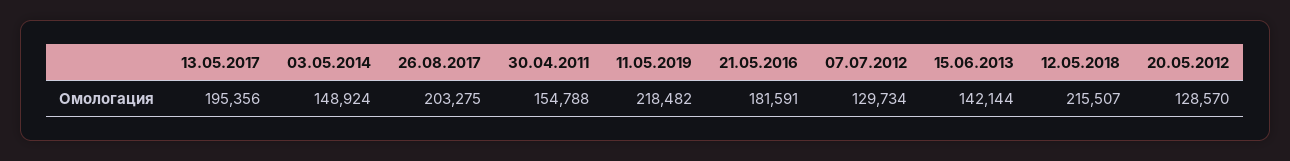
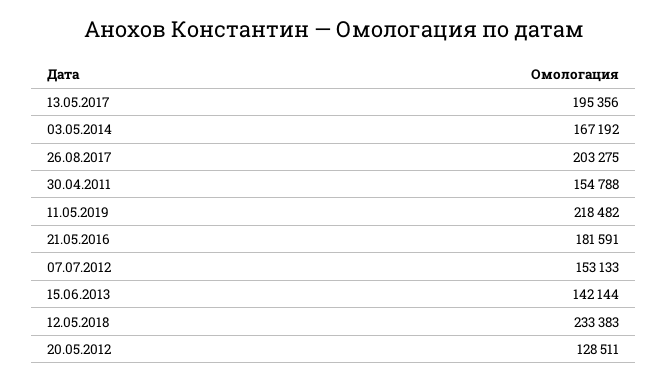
  {
    "13.05.2017": 195356,
-   "03.05.2014": 148924,
+   "03.05.2014": 167192,
    "26.08.2017": 203275,
    "30.04.2011": 154788,
    "11.05.2019": 218482,
    "21.05.2016": 181591,
-   "07.07.2012": 129734,
+   "07.07.2012": 153133,
    "15.06.2013": 142144,
-   "12.05.2018": 215507,
+   "12.05.2018": 233383,
-   "20.05.2012": 128570
+   "20.05.2012": 128511
  }

